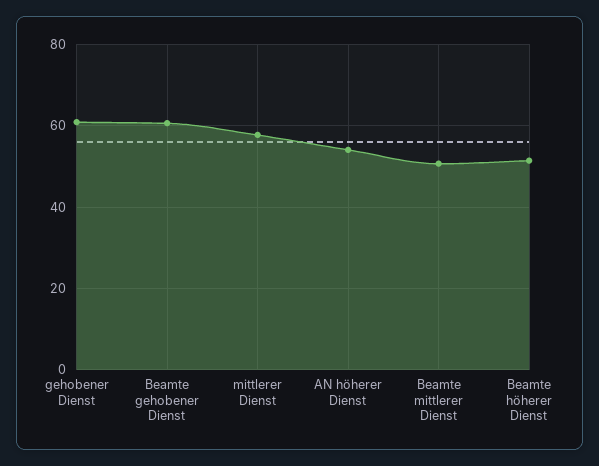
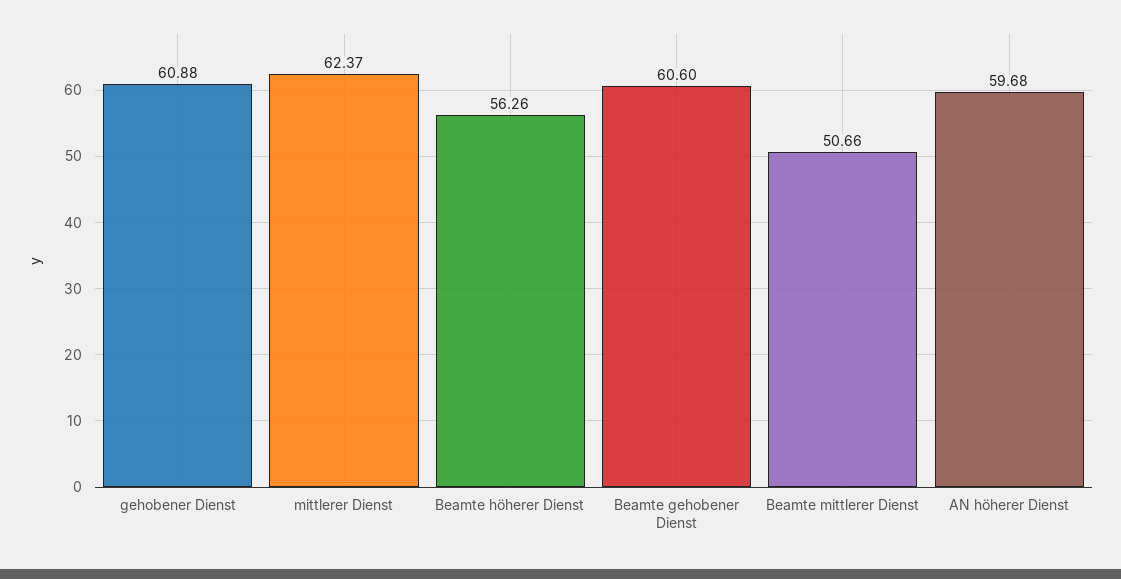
  {
    "gehobener Dienst": 60.88,
    "Beamte gehobener Dienst": 60.6,
-   "mittlerer Dienst": 58,
+   "mittlerer Dienst": 62.37,
-   "AN höherer Dienst": 54,
+   "AN höherer Dienst": 59.68,
    "Beamte mittlerer Dienst": 50.66,
-   "Beamte höherer Dienst": 52
+   "Beamte höherer Dienst": 56.26
  }

